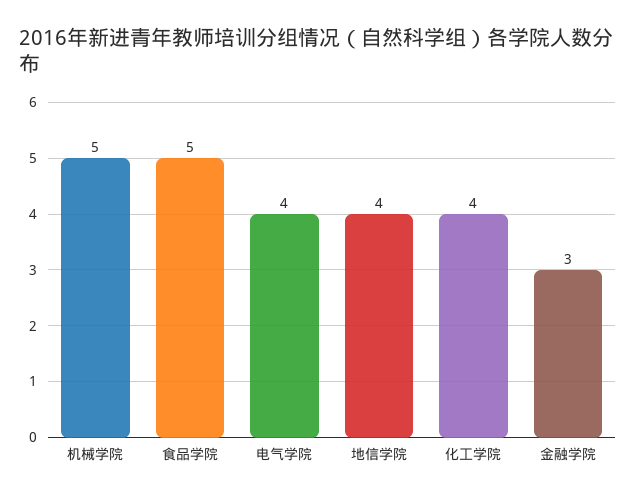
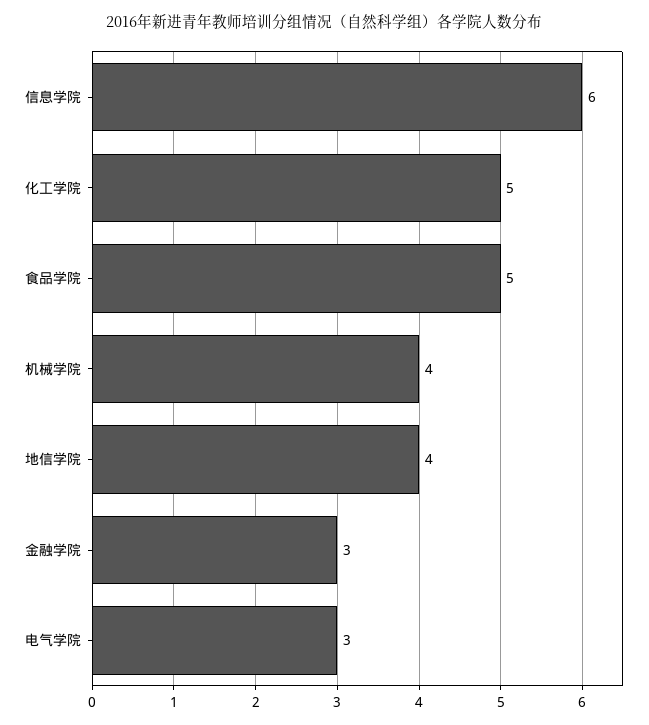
  {
-   "机械学院": 5,
+   "机械学院": 4,
    "食品学院": 5,
-   "电气学院": 4,
+   "电气学院": 3,
    "地信学院": 4,
-   "化工学院": 4,
+   "化工学院": 5,
-   "金融学院": 3
+   "金融学院": 3,
+   "信息学院": 6
  }

